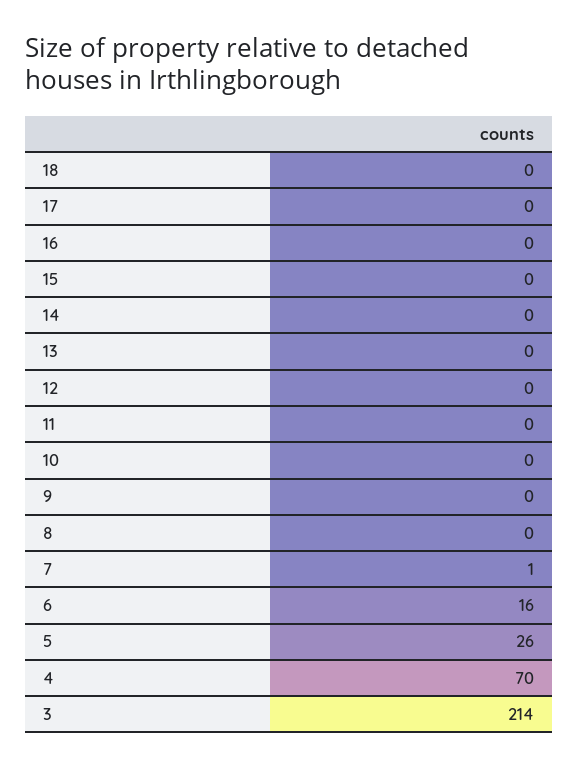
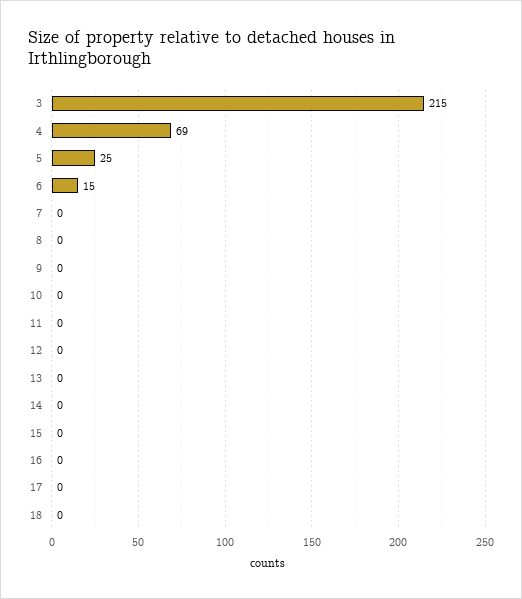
  {
    "18": 0,
    "17": 0,
    "16": 0,
    "15": 0,
    "14": 0,
    "13": 0,
    "12": 0,
    "11": 0,
    "10": 0,
    "9": 0,
    "8": 0,
-   "7": 1,
+   "7": 0,
-   "6": 16,
+   "6": 15,
-   "5": 26,
+   "5": 25,
-   "4": 70,
+   "4": 69,
-   "3": 214
+   "3": 215
  }

